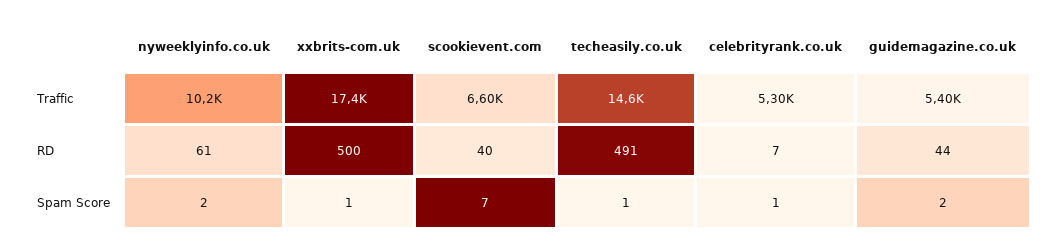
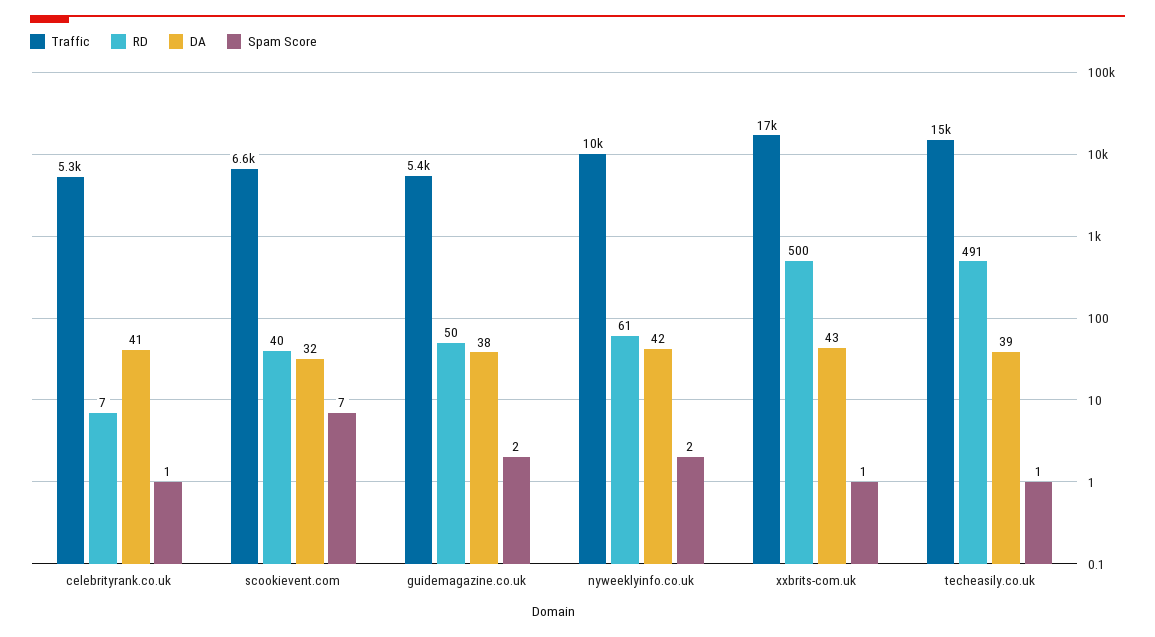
  {
    "Traffic": {
      "nyweeklyinfo.co.uk": 10200,
      "xxbrits-com.uk": 17400,
      "scookievent.com": 6600,
      "techeasily.co.uk": 14600,
      "celebrityrank.co.uk": 5300,
      "guidemagazine.co.uk": 5400
    },
    "RD": {
      "nyweeklyinfo.co.uk": 61,
      "xxbrits-com.uk": 500,
      "scookievent.com": 40,
      "techeasily.co.uk": 491,
      "celebrityrank.co.uk": 7,
-     "guidemagazine.co.uk": 44
+     "guidemagazine.co.uk": 50
    },
    "Spam Score": {
      "nyweeklyinfo.co.uk": 2,
      "xxbrits-com.uk": 1,
      "scookievent.com": 7,
      "techeasily.co.uk": 1,
      "celebrityrank.co.uk": 1,
      "guidemagazine.co.uk": 2
-   }
+   },
+   "DA": {
+     "celebrityrank.co.uk": 41,
+     "scookievent.com": 32,
+     "guidemagazine.co.uk": 38,
+     "nyweeklyinfo.co.uk": 42,
+     "xxbrits-com.uk": 43,
+     "techeasily.co.uk": 39
+   }
  }

